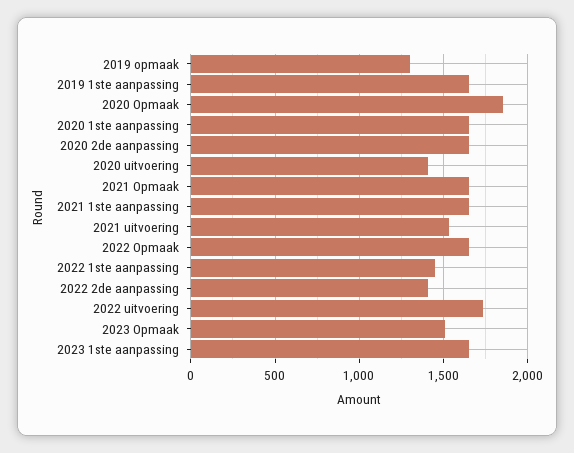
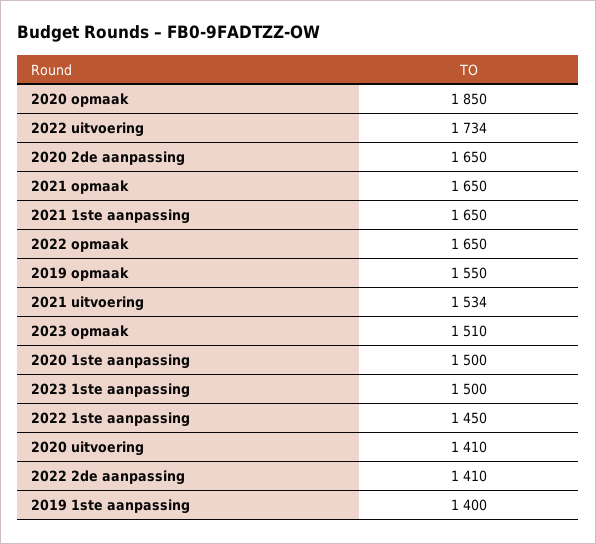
  {
-   "2019 opmaak": 1300,
+   "2019 opmaak": 1550,
-   "2019 1ste aanpassing": 1650,
+   "2019 1ste aanpassing": 1400,
    "2020 Opmaak": 1850,
-   "2020 1ste aanpassing": 1650,
+   "2020 1ste aanpassing": 1500,
    "2020 2de aanpassing": 1650,
    "2020 uitvoering": 1410,
    "2021 Opmaak": 1650,
    "2021 1ste aanpassing": 1650,
    "2021 uitvoering": 1534,
    "2022 Opmaak": 1650,
    "2022 1ste aanpassing": 1450,
    "2022 2de aanpassing": 1410,
    "2022 uitvoering": 1734,
    "2023 Opmaak": 1510,
-   "2023 1ste aanpassing": 1650
+   "2023 1ste aanpassing": 1500
  }

